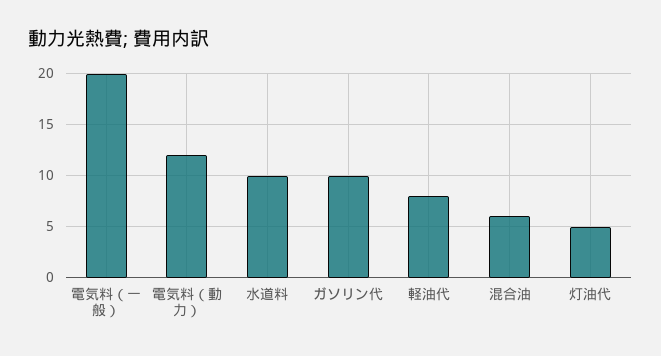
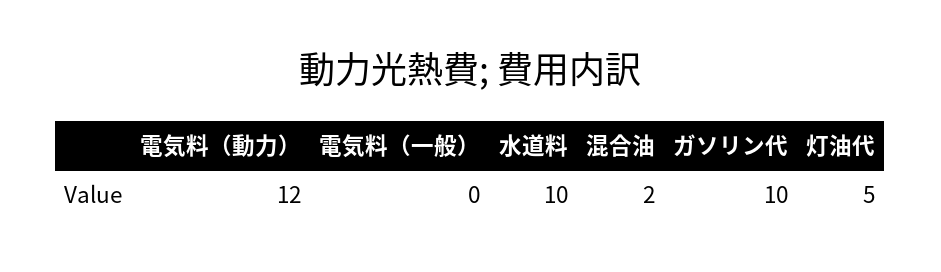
  {
-   "電気料（一般）": 20,
+   "電気料（一般）": 0,
    "電気料（動力）": 12,
    "水道料": 10,
    "ガソリン代": 10,
-   "軽油代": 8,
-   "混合油": 6,
+   "混合油": 2,
    "灯油代": 5
  }

